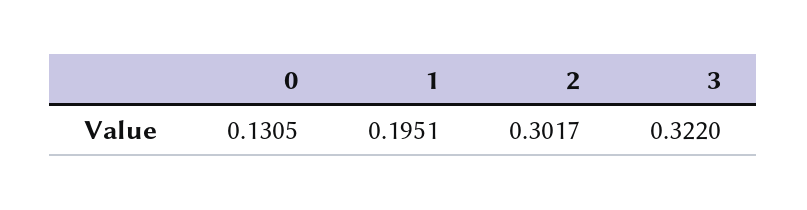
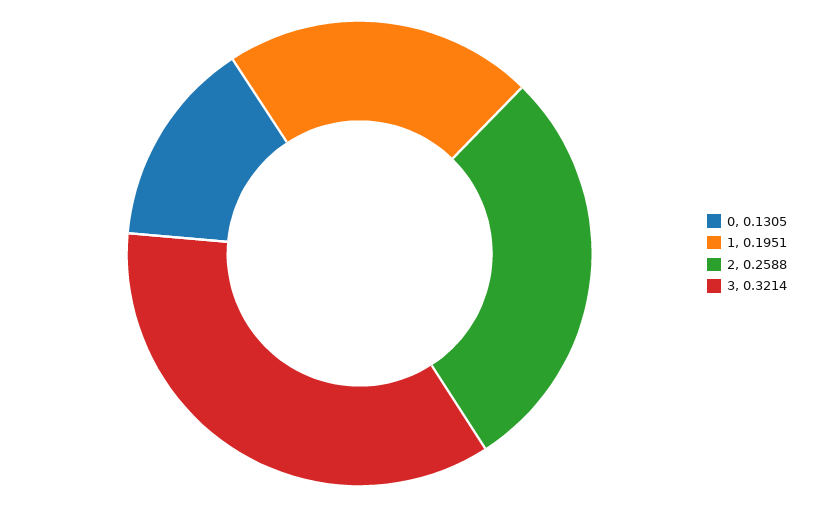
  {
    "0": 0.1305,
    "1": 0.1951,
-   "2": 0.3017,
+   "2": 0.2588,
-   "3": 0.322
+   "3": 0.3214
  }

